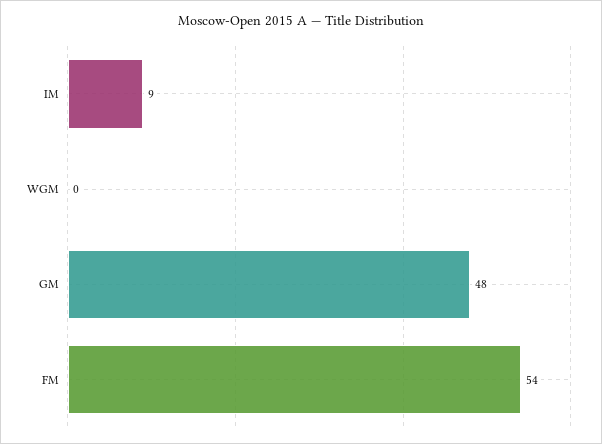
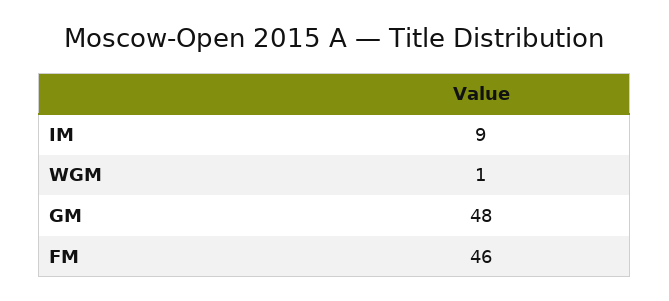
  {
    "IM": 9,
-   "WGM": 0,
+   "WGM": 1,
    "GM": 48,
-   "FM": 54
+   "FM": 46
  }

